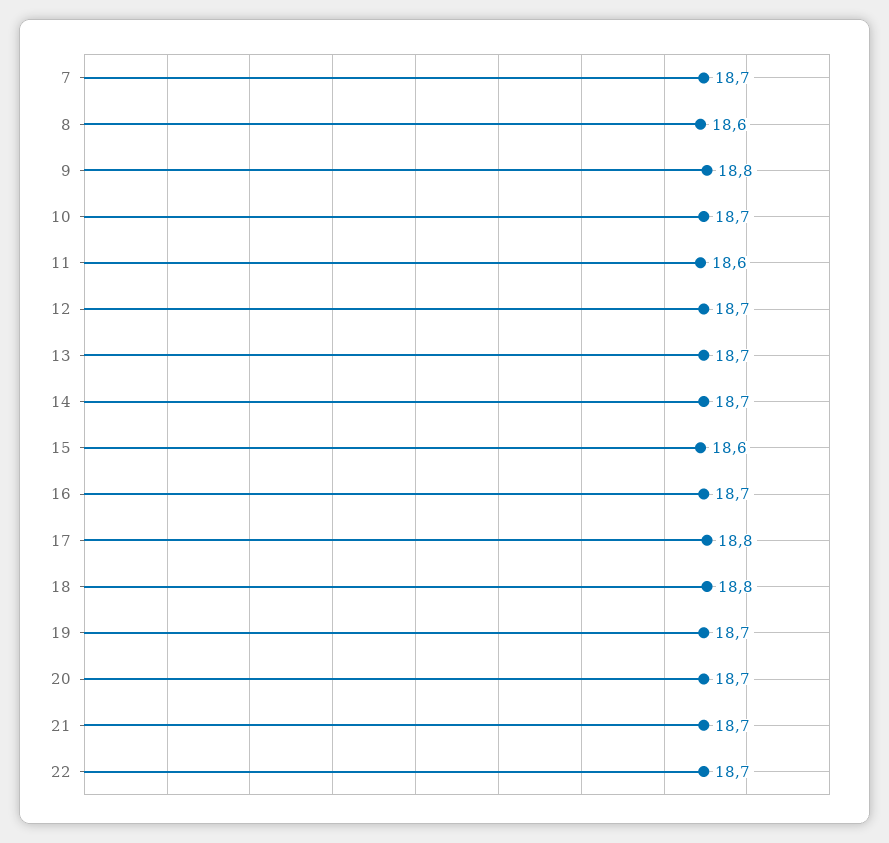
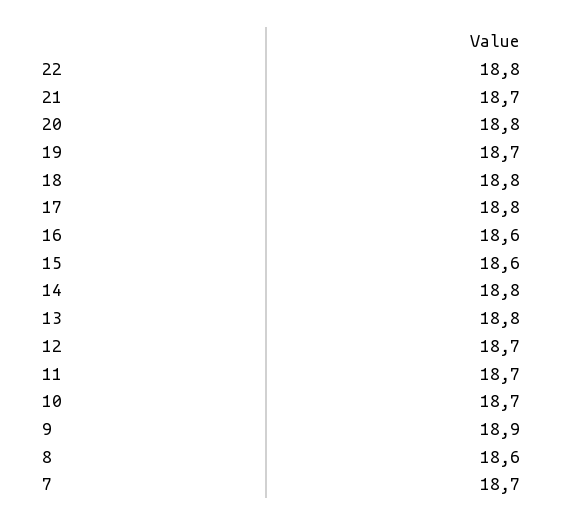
  {
    "7": 18.7,
    "8": 18.6,
-   "9": 18.8,
+   "9": 18.9,
    "10": 18.7,
-   "11": 18.6,
+   "11": 18.7,
    "12": 18.7,
-   "13": 18.7,
+   "13": 18.8,
-   "14": 18.7,
+   "14": 18.8,
    "15": 18.6,
-   "16": 18.7,
+   "16": 18.6,
    "17": 18.8,
    "18": 18.8,
    "19": 18.7,
-   "20": 18.7,
+   "20": 18.8,
    "21": 18.7,
-   "22": 18.7
+   "22": 18.8
  }

